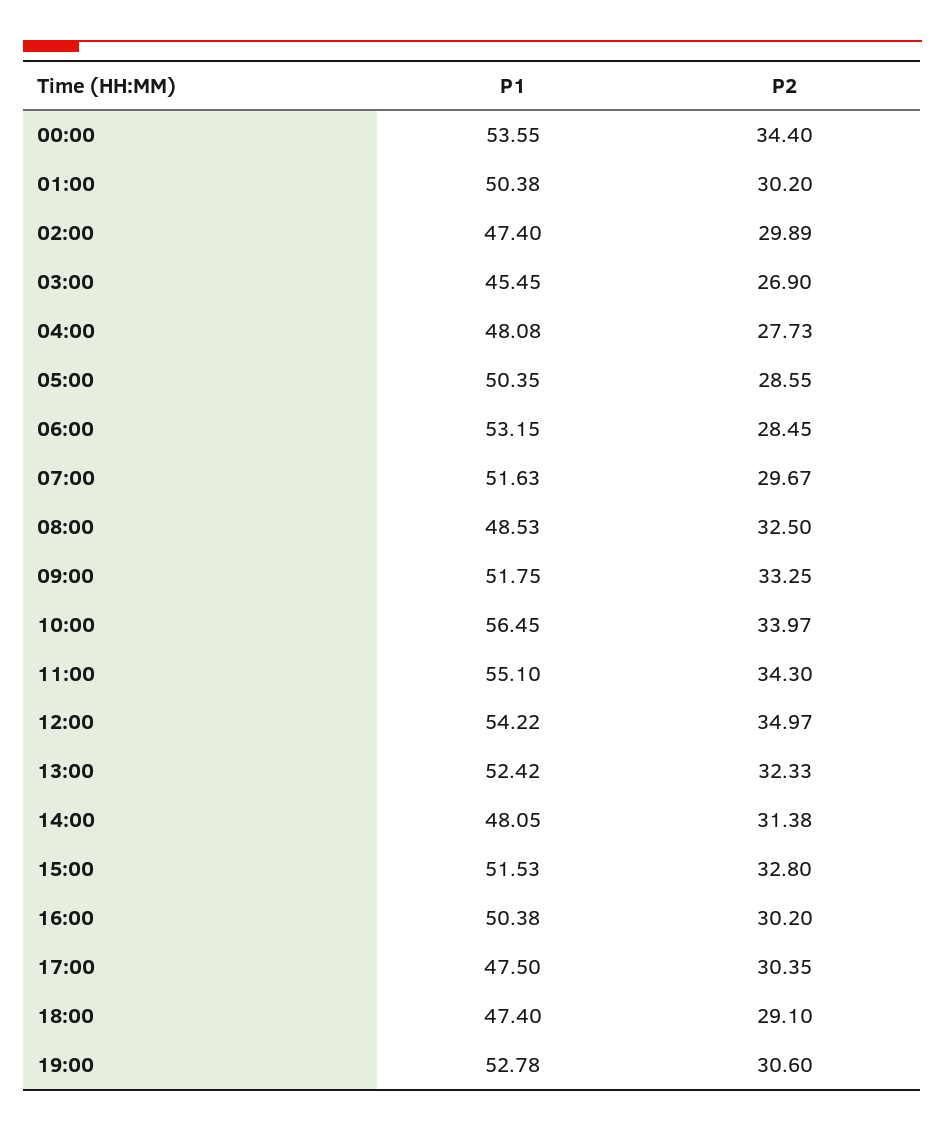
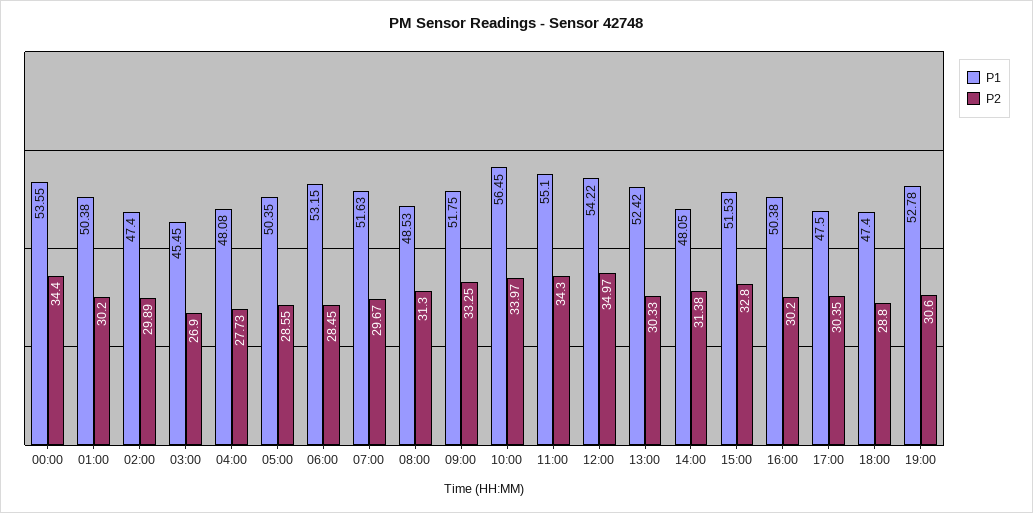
  {
    "P1": {
      "00:00": 53.55,
      "01:00": 50.38,
      "02:00": 47.4,
      "03:00": 45.45,
      "04:00": 48.08,
      "05:00": 50.35,
      "06:00": 53.15,
      "07:00": 51.63,
      "08:00": 48.53,
      "09:00": 51.75,
      "10:00": 56.45,
      "11:00": 55.1,
      "12:00": 54.22,
      "13:00": 52.42,
      "14:00": 48.05,
      "15:00": 51.53,
      "16:00": 50.38,
      "17:00": 47.5,
      "18:00": 47.4,
      "19:00": 52.78
    },
    "P2": {
      "00:00": 34.4,
      "01:00": 30.2,
      "02:00": 29.89,
      "03:00": 26.9,
      "04:00": 27.73,
      "05:00": 28.55,
      "06:00": 28.45,
      "07:00": 29.67,
-     "08:00": 32.5,
+     "08:00": 31.3,
      "09:00": 33.25,
      "10:00": 33.97,
      "11:00": 34.3,
      "12:00": 34.97,
-     "13:00": 32.33,
+     "13:00": 30.33,
      "14:00": 31.38,
      "15:00": 32.8,
      "16:00": 30.2,
      "17:00": 30.35,
-     "18:00": 29.1,
+     "18:00": 28.8,
      "19:00": 30.6
    }
  }

